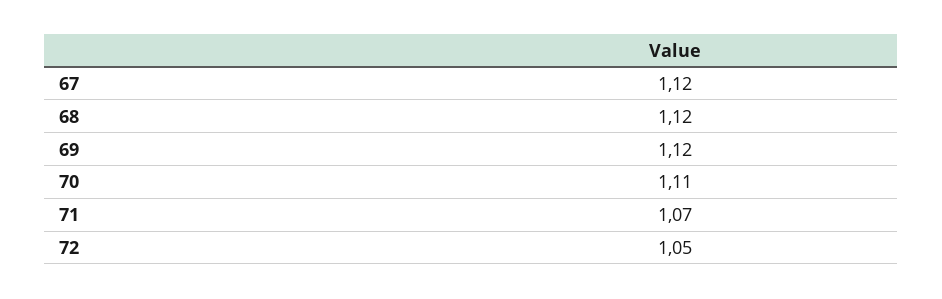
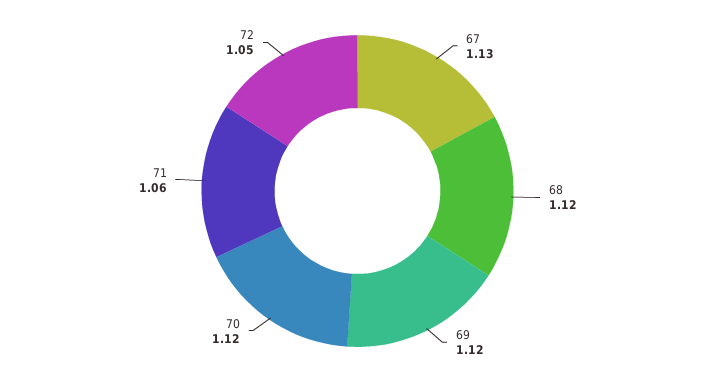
  {
-   "67": 1.12,
+   "67": 1.13,
    "68": 1.12,
    "69": 1.12,
-   "70": 1.11,
+   "70": 1.12,
-   "71": 1.07,
+   "71": 1.06,
    "72": 1.05
  }

